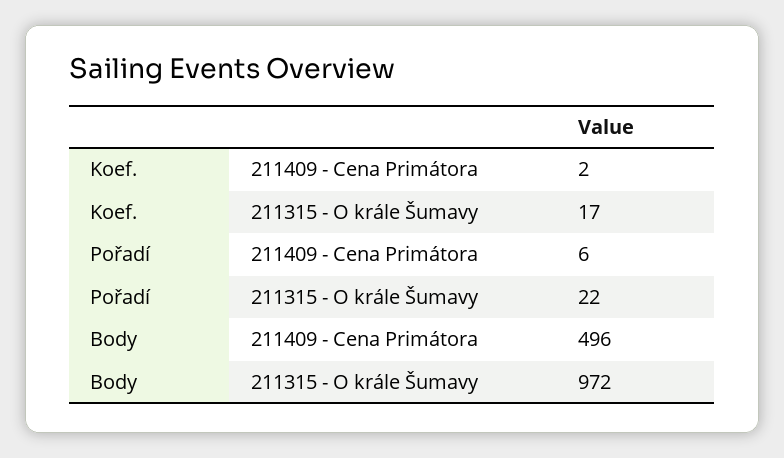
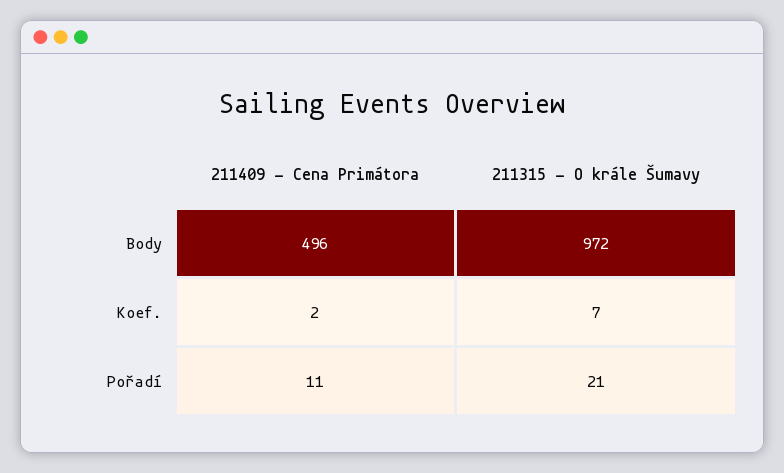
  {
    "Koef.": {
      "211409 - Cena Primátora": 2,
-     "211315 - O krále Šumavy": 17
+     "211315 - O krále Šumavy": 7
    },
    "Pořadí": {
-     "211409 - Cena Primátora": 6,
+     "211409 - Cena Primátora": 11,
-     "211315 - O krále Šumavy": 22
+     "211315 - O krále Šumavy": 21
    },
    "Body": {
      "211409 - Cena Primátora": 496,
      "211315 - O krále Šumavy": 972
    }
  }

